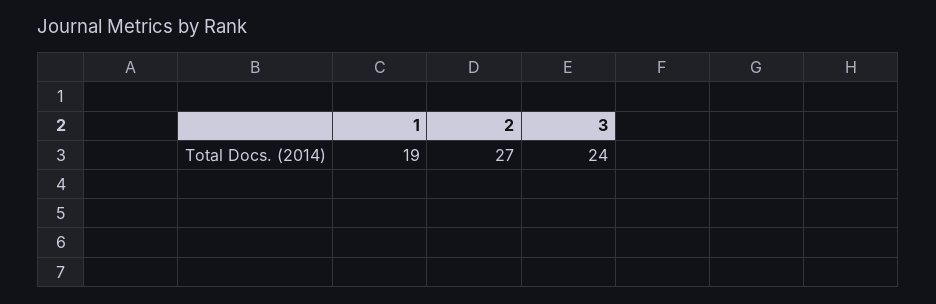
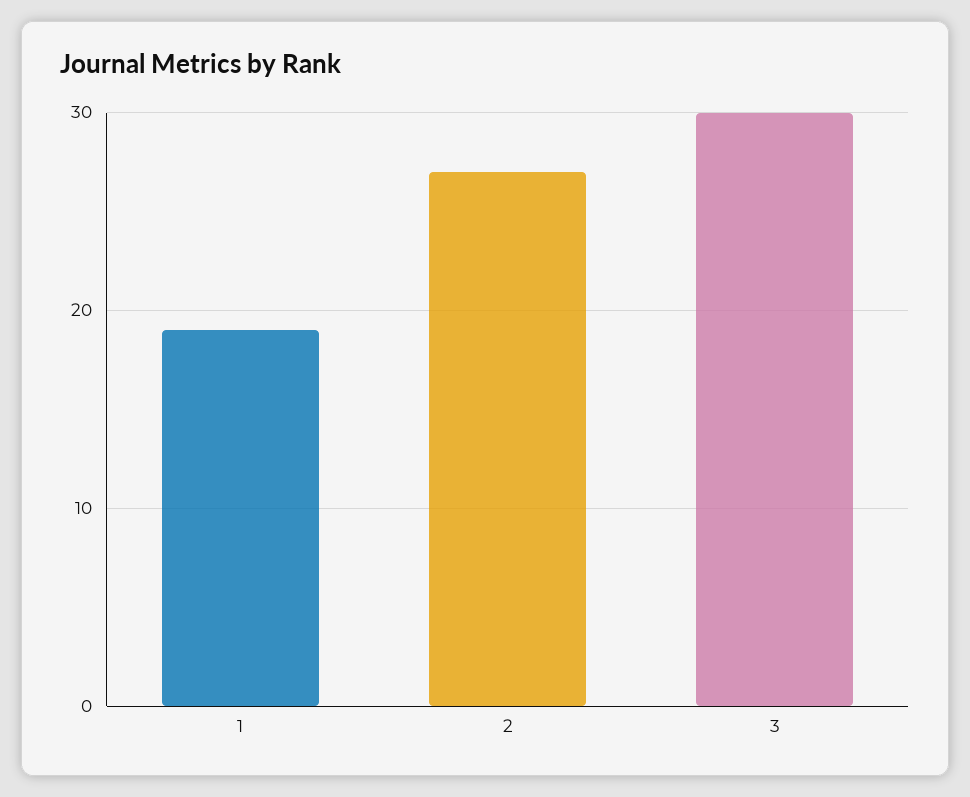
  {
    "1": 19,
    "2": 27,
-   "3": 24
+   "3": 30
  }

